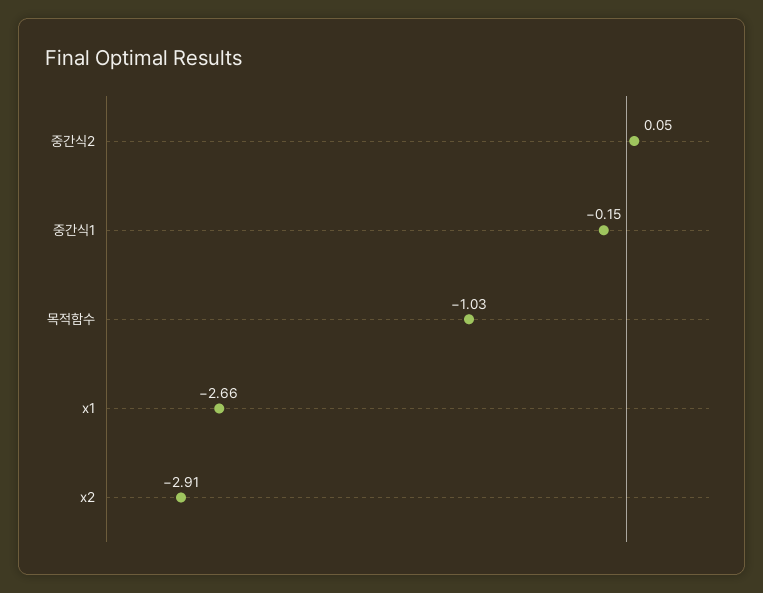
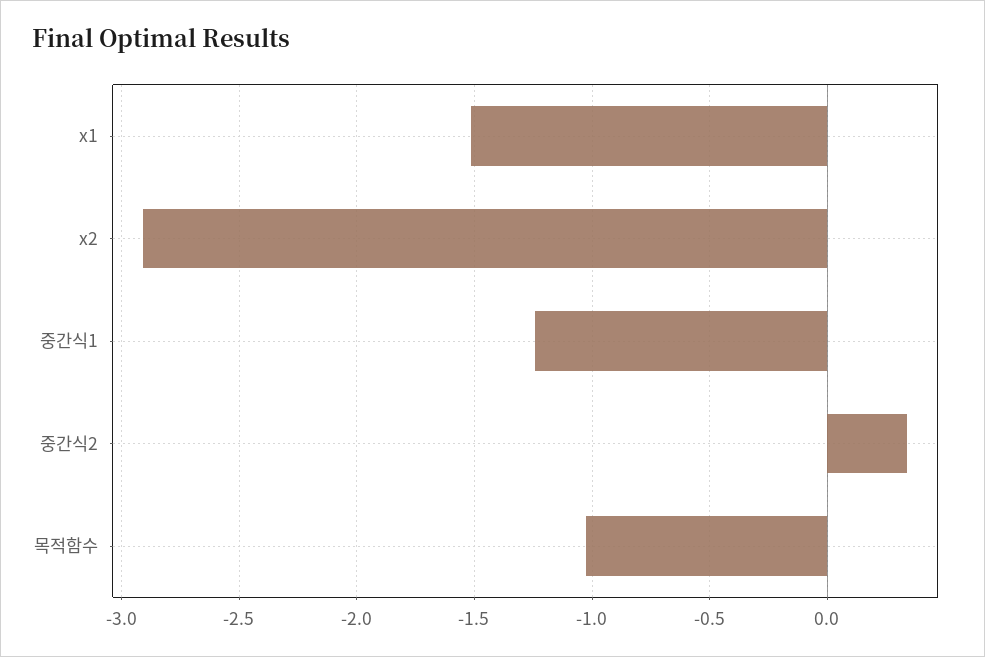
  {
-   "중간식2": 0.05,
+   "중간식2": 0.35,
-   "중간식1": -0.15,
+   "중간식1": -1.25,
    "목적함수": -1.03,
-   "x1": -2.66,
+   "x1": -1.5,
    "x2": -2.91
  }

